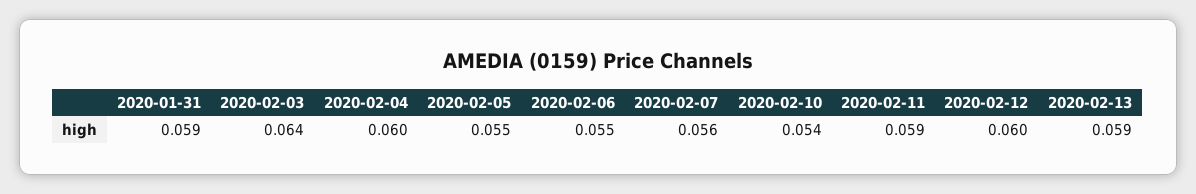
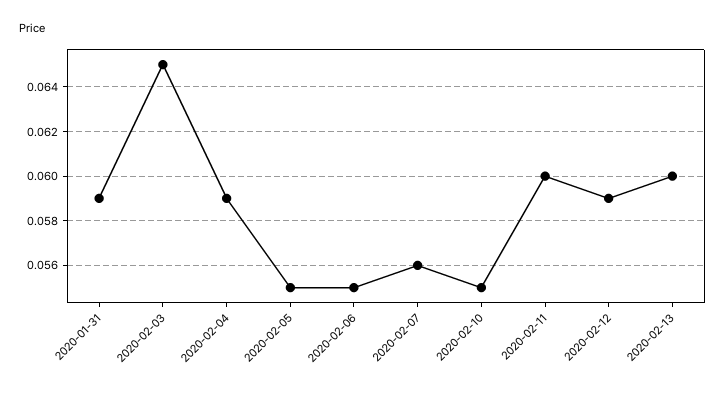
  {
    "2020-01-31": 0.059,
-   "2020-02-03": 0.064,
+   "2020-02-03": 0.065,
-   "2020-02-04": 0.06,
+   "2020-02-04": 0.059,
    "2020-02-05": 0.055,
    "2020-02-06": 0.055,
    "2020-02-07": 0.056,
-   "2020-02-10": 0.054,
+   "2020-02-10": 0.055,
-   "2020-02-11": 0.059,
+   "2020-02-11": 0.06,
-   "2020-02-12": 0.06,
+   "2020-02-12": 0.059,
-   "2020-02-13": 0.059
+   "2020-02-13": 0.06
  }

